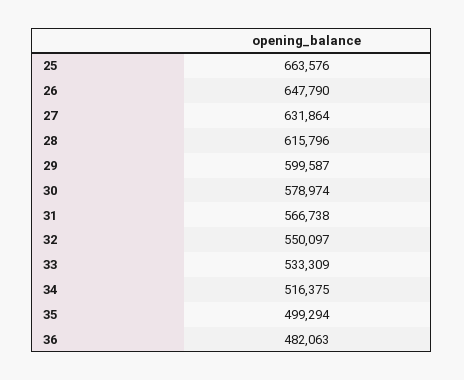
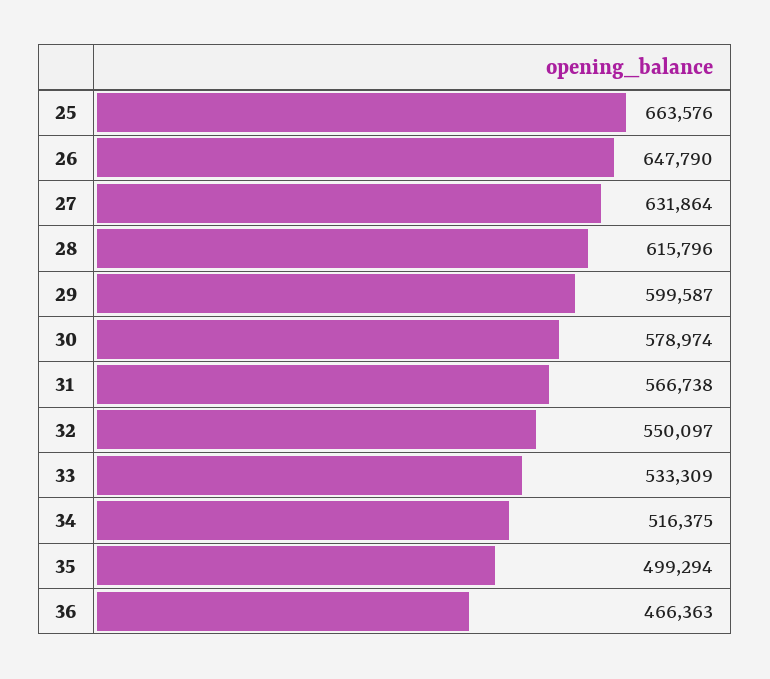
  {
    "25": 663576,
    "26": 647790,
    "27": 631864,
    "28": 615796,
    "29": 599587,
    "30": 578974,
    "31": 566738,
    "32": 550097,
    "33": 533309,
    "34": 516375,
    "35": 499294,
-   "36": 482063
+   "36": 466363
  }

